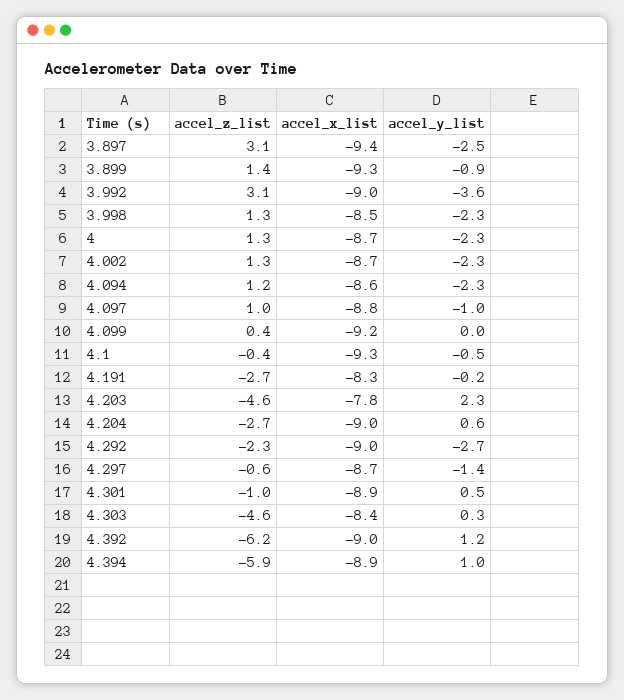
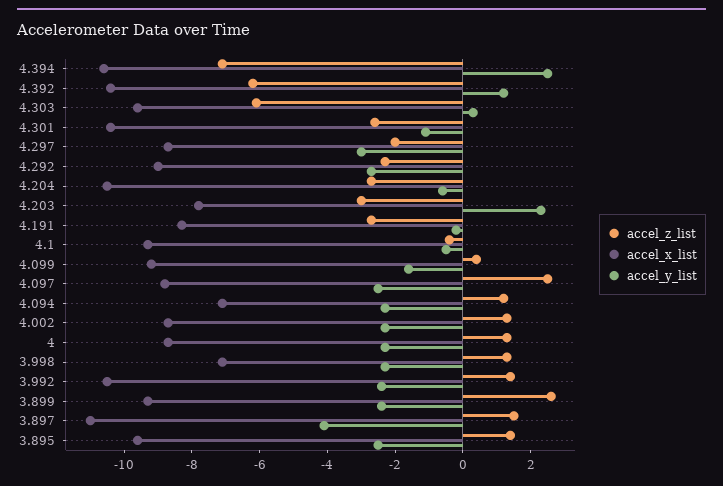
  {
    "accel_z_list": {
-     "3.897": 3.1,
+     "3.897": 1.5,
-     "3.899": 1.4,
+     "3.899": 2.5,
-     "3.992": 3.1,
+     "3.992": 1.5,
      "3.998": 1.3,
      "4": 1.3,
      "4.002": 1.3,
      "4.094": 1.2,
-     "4.097": 1,
+     "4.097": 2.5,
      "4.099": 0.4,
      "4.1": -0.4,
      "4.191": -2.7,
-     "4.203": -4.6,
+     "4.203": -3,
      "4.204": -2.7,
      "4.292": -2.3,
-     "4.297": -0.6,
+     "4.297": -2,
-     "4.301": -1,
+     "4.301": -2.5,
-     "4.303": -4.6,
+     "4.303": -6,
      "4.392": -6.2,
-     "4.394": -5.9
+     "4.394": -7,
+     "3.895": 1.5
    },
    "accel_x_list": {
-     "3.897": -9.4,
+     "3.897": -11,
      "3.899": -9.3,
-     "3.992": -9,
+     "3.992": -10.5,
-     "3.998": -8.5,
+     "3.998": -7,
      "4": -8.7,
      "4.002": -8.7,
-     "4.094": -8.6,
+     "4.094": -7,
      "4.097": -8.8,
      "4.099": -9.2,
      "4.1": -9.3,
      "4.191": -8.3,
      "4.203": -7.8,
-     "4.204": -9,
+     "4.204": -10.5,
      "4.292": -9,
      "4.297": -8.7,
-     "4.301": -8.9,
+     "4.301": -10.5,
-     "4.303": -8.4,
+     "4.303": -9.5,
-     "4.392": -9,
+     "4.392": -10.5,
-     "4.394": -8.9
+     "4.394": -10.5,
+     "3.895": -9.5
    },
    "accel_y_list": {
-     "3.897": -2.5,
+     "3.897": -4,
-     "3.899": -0.9,
+     "3.899": -2.5,
-     "3.992": -3.6,
+     "3.992": -2.5,
      "3.998": -2.3,
      "4": -2.3,
      "4.002": -2.3,
      "4.094": -2.3,
-     "4.097": -1,
+     "4.097": -2.5,
-     "4.099": 0,
+     "4.099": -1.5,
      "4.1": -0.5,
      "4.191": -0.2,
      "4.203": 2.3,
-     "4.204": 0.6,
+     "4.204": -0.5,
      "4.292": -2.7,
-     "4.297": -1.4,
+     "4.297": -3,
-     "4.301": 0.5,
+     "4.301": -1,
      "4.303": 0.3,
      "4.392": 1.2,
-     "4.394": 1
+     "4.394": 2.5,
+     "3.895": -2.5
    }
  }

